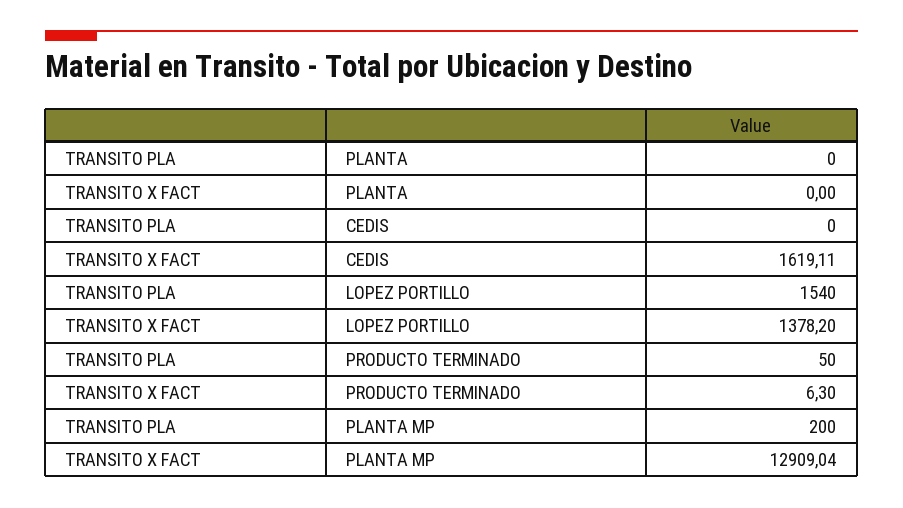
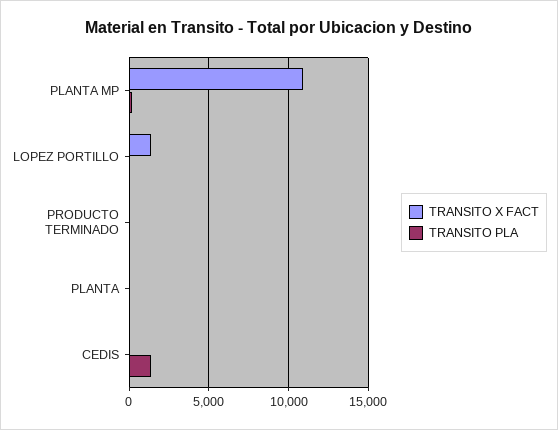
  {
    "TRANSITO PLA": {
      "PLANTA": 0,
-     "CEDIS": 0,
+     "CEDIS": 1500,
-     "LOPEZ PORTILLO": 1540,
+     "LOPEZ PORTILLO": 0,
      "PRODUCTO TERMINADO": 50,
      "PLANTA MP": 200
    },
    "TRANSITO X FACT": {
      "PLANTA": 0,
-     "CEDIS": 1619.11,
+     "CEDIS": 0,
      "LOPEZ PORTILLO": 1378.2,
      "PRODUCTO TERMINADO": 6.3,
-     "PLANTA MP": 12909.04
+     "PLANTA MP": 11000
    }
  }

